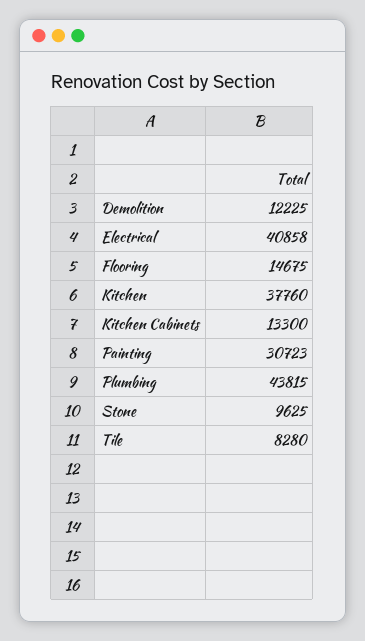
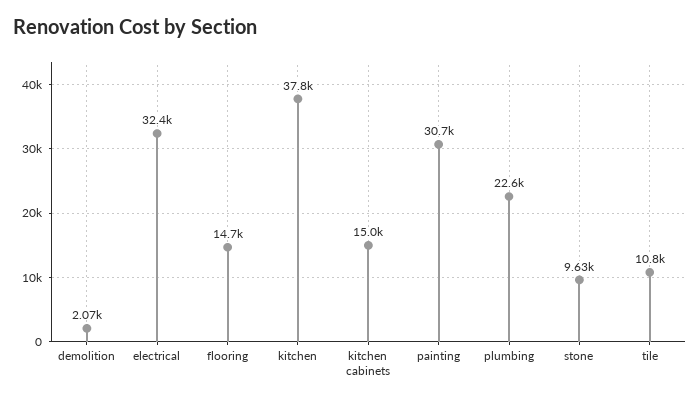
  {
-   "Demolition": 12225,
+   "Demolition": 2070,
-   "Electrical": 40858,
+   "Electrical": 32400,
    "Flooring": 14675,
    "Kitchen": 37760,
-   "Kitchen Cabinets": 13300,
+   "Kitchen Cabinets": 15000,
    "Painting": 30723,
-   "Plumbing": 43815,
+   "Plumbing": 22600,
    "Stone": 9625,
-   "Tile": 8280
+   "Tile": 10800
  }

